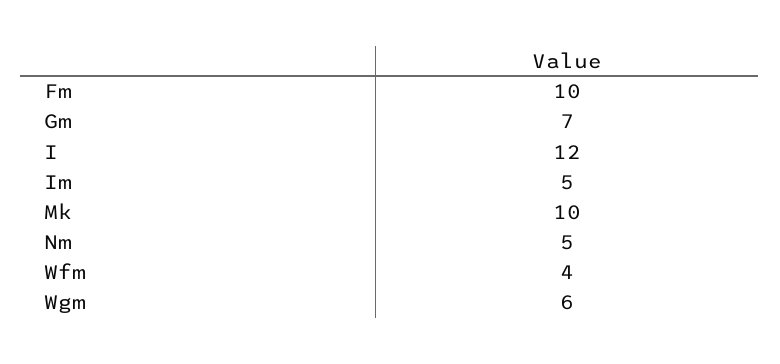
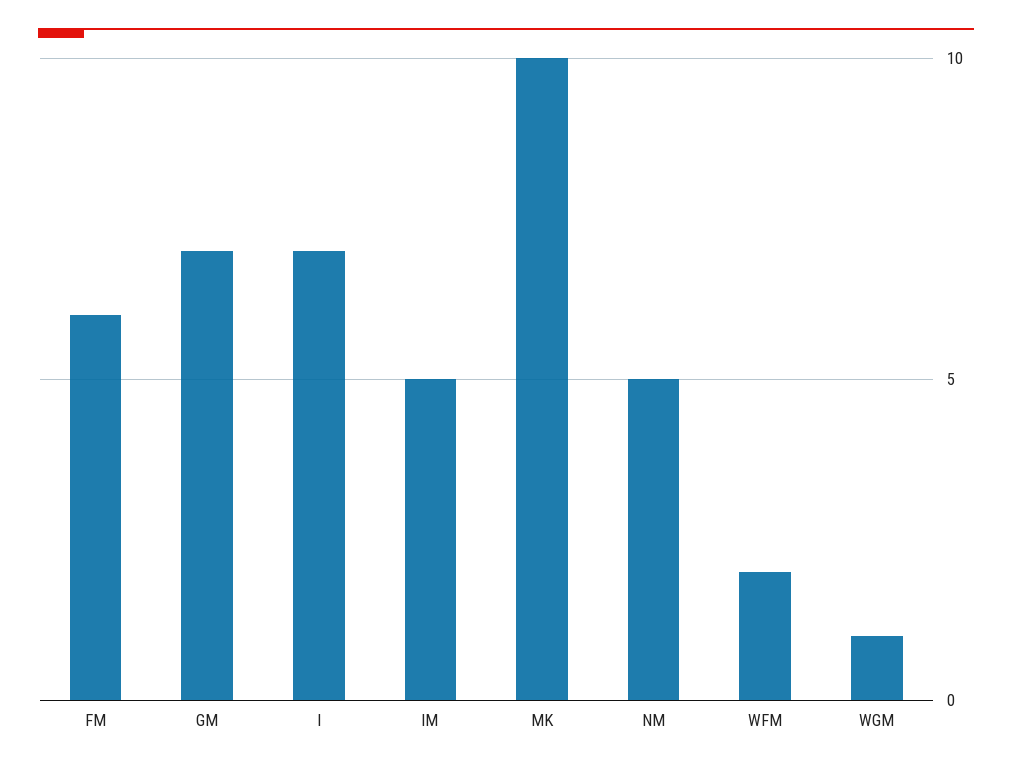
  {
-   "Fm": 10,
+   "Fm": 6,
    "Gm": 7,
-   "I": 12,
+   "I": 7,
    "Im": 5,
    "Mk": 10,
    "Nm": 5,
-   "Wfm": 4,
+   "Wfm": 2,
-   "Wgm": 6
+   "Wgm": 1
  }

